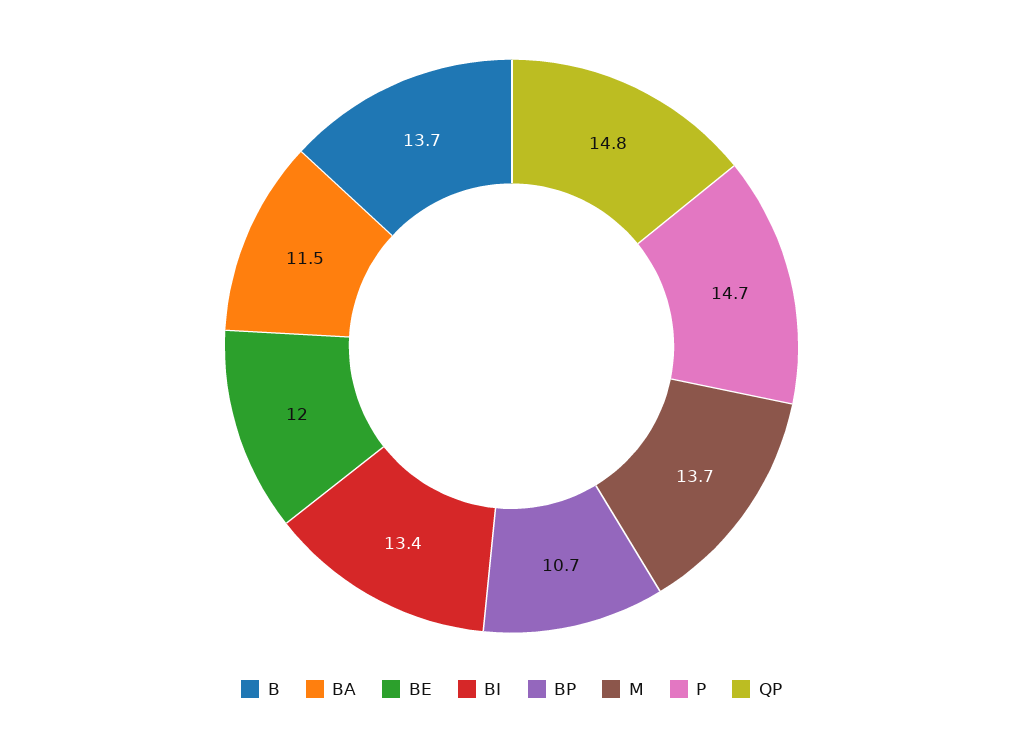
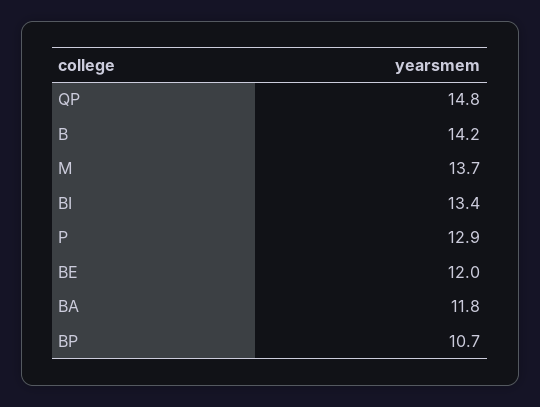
  {
-   "B": 13.7,
+   "B": 14.2,
-   "BA": 11.5,
+   "BA": 11.8,
    "BE": 12,
    "BI": 13.4,
    "BP": 10.7,
    "M": 13.7,
-   "P": 14.7,
+   "P": 12.9,
    "QP": 14.8
  }

